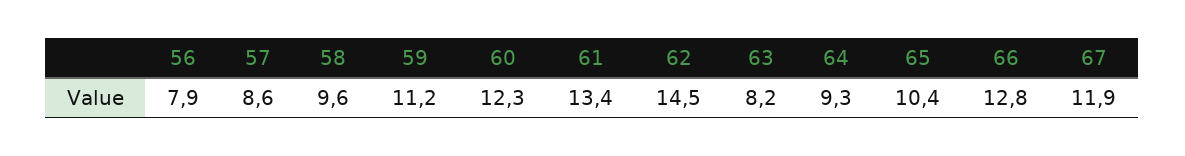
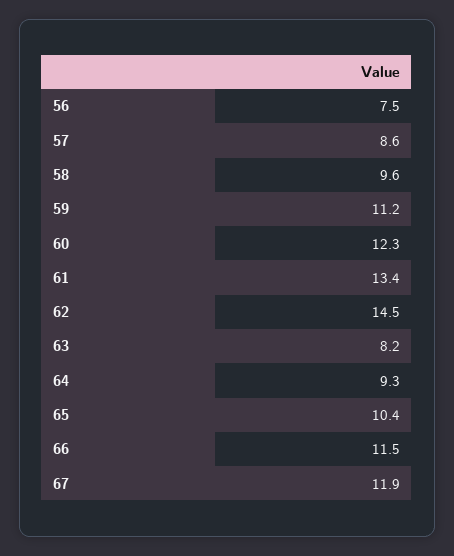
  {
-   "56": 7.9,
+   "56": 7.5,
    "57": 8.6,
    "58": 9.6,
    "59": 11.2,
    "60": 12.3,
    "61": 13.4,
    "62": 14.5,
    "63": 8.2,
    "64": 9.3,
    "65": 10.4,
-   "66": 12.8,
+   "66": 11.5,
    "67": 11.9
  }

